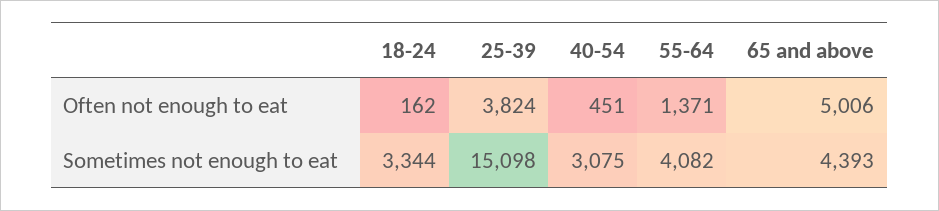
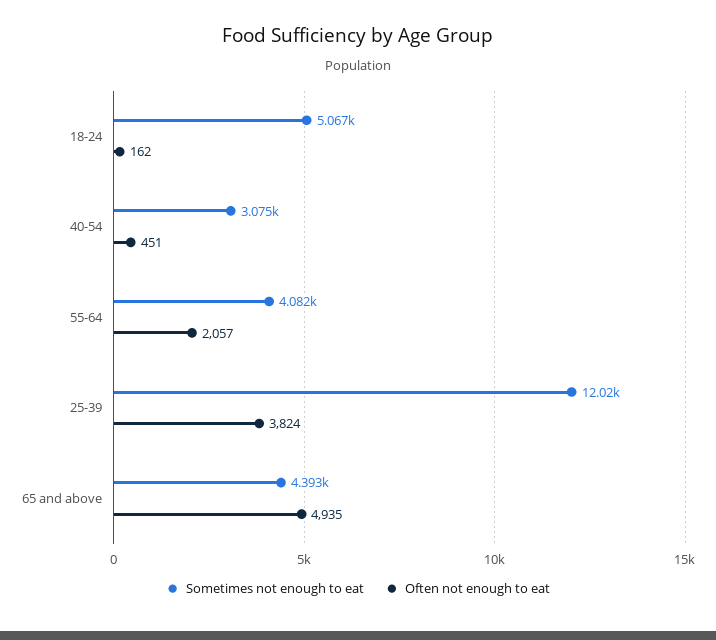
  {
    "Often not enough to eat": {
      "18-24": 162,
      "25-39": 3824,
      "40-54": 451,
-     "55-64": 1371,
+     "55-64": 2057,
-     "65 and above": 5006
+     "65 and above": 4935
    },
    "Sometimes not enough to eat": {
-     "18-24": 3344,
+     "18-24": 5067,
-     "25-39": 15098,
+     "25-39": 12020,
      "40-54": 3075,
      "55-64": 4082,
      "65 and above": 4393
    }
  }

